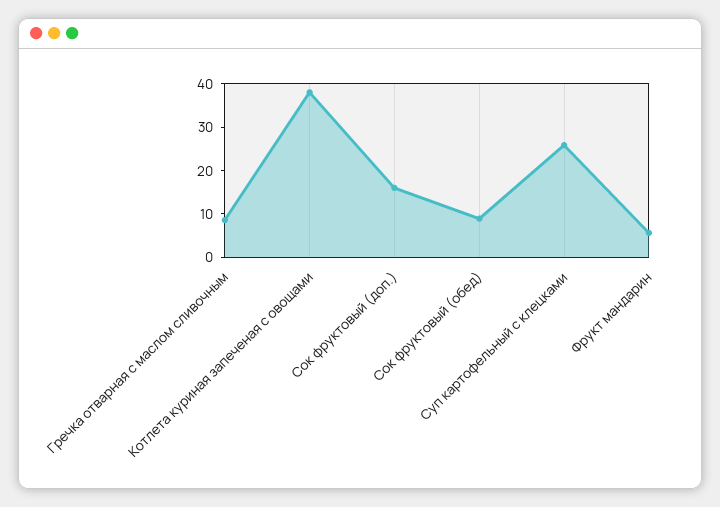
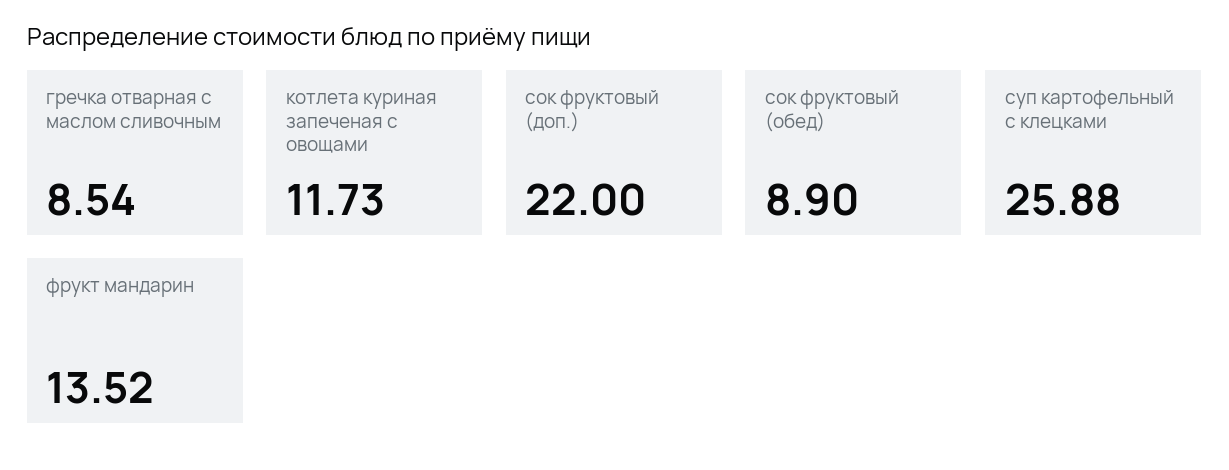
  {
    "Гречка отварная с маслом сливочным": 8.54,
-   "Котлета куриная запеченая с овощами": 38,
+   "Котлета куриная запеченая с овощами": 11.73,
-   "Сок фруктовый (доп.)": 16,
+   "Сок фруктовый (доп.)": 22,
    "Сок фруктовый (обед)": 8.9,
    "Суп картофельный с клецками": 25.88,
-   "Фрукт мандарин": 6
+   "Фрукт мандарин": 13.52
  }

